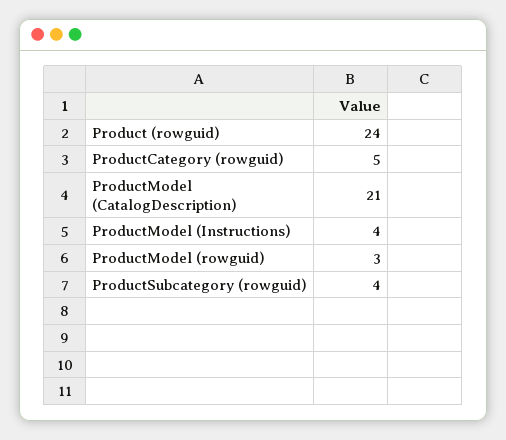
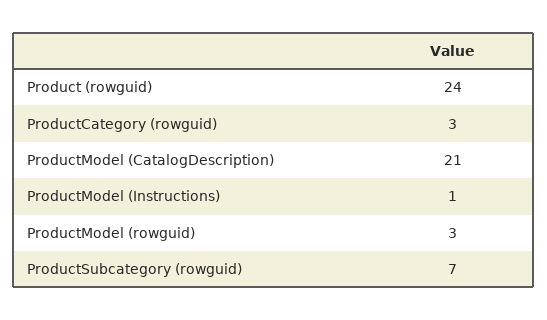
  {
    "Product (rowguid)": 24,
-   "ProductCategory (rowguid)": 5,
+   "ProductCategory (rowguid)": 3,
    "ProductModel (CatalogDescription)": 21,
-   "ProductModel (Instructions)": 4,
+   "ProductModel (Instructions)": 1,
    "ProductModel (rowguid)": 3,
-   "ProductSubcategory (rowguid)": 4
+   "ProductSubcategory (rowguid)": 7
  }

